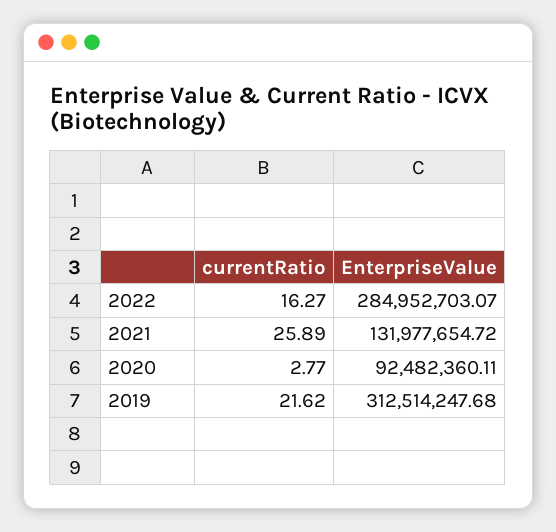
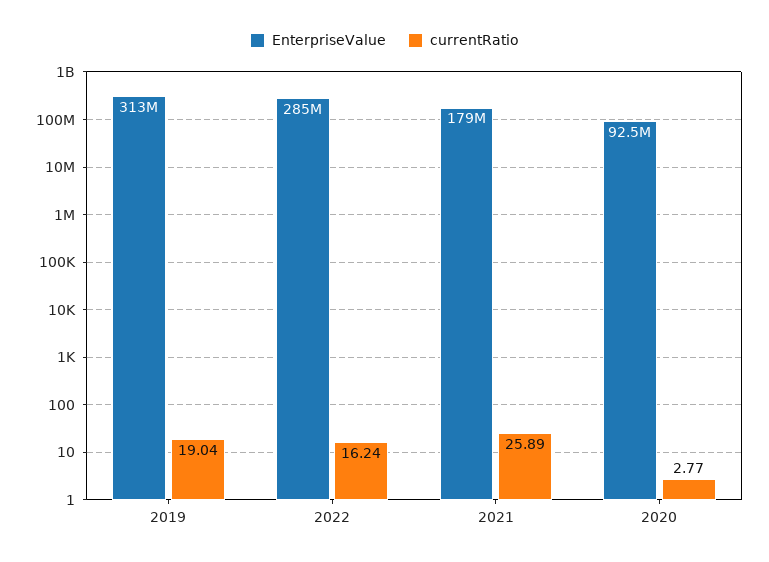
  {
    "currentRatio": {
-     "2022": 16.27,
+     "2022": 16.24,
      "2021": 25.89,
      "2020": 2.77,
-     "2019": 21.62
+     "2019": 19.04
    },
    "EnterpriseValue": {
      "2022": 284952703.07,
-     "2021": 131977654.72,
+     "2021": 179000000,
      "2020": 92482360.11,
      "2019": 312514247.68
    }
  }

